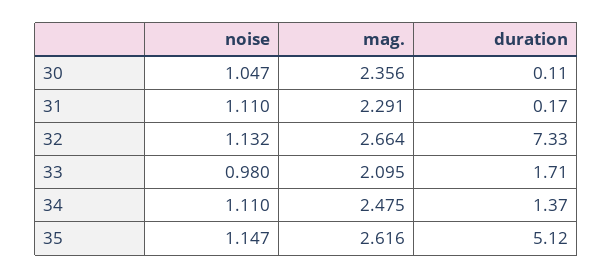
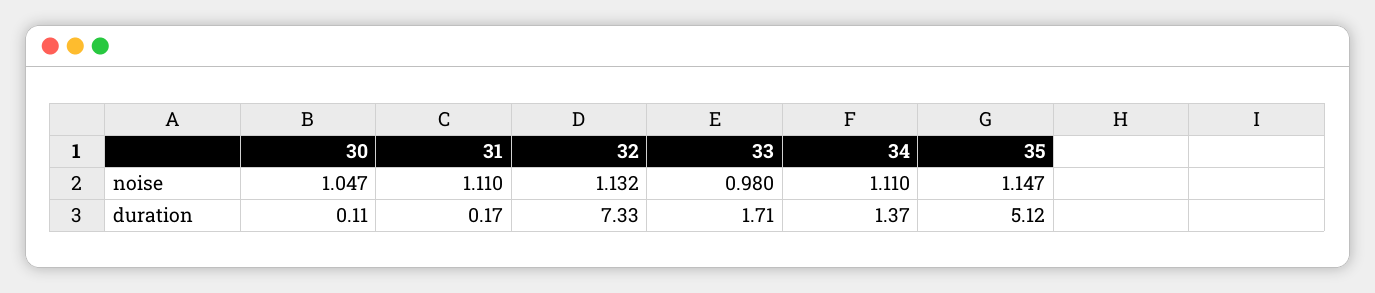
  {
    "noise": {
      "30": 1.047,
      "31": 1.11,
      "32": 1.132,
      "33": 0.98,
      "34": 1.11,
      "35": 1.147
    },
-   "mag.": {
-     "30": 2.356,
-     "31": 2.291,
-     "32": 2.664,
-     "33": 2.095,
-     "34": 2.475,
-     "35": 2.616
-   },
    "duration": {
      "30": 0.11,
      "31": 0.17,
      "32": 7.33,
      "33": 1.71,
      "34": 1.37,
      "35": 5.12
    }
  }

